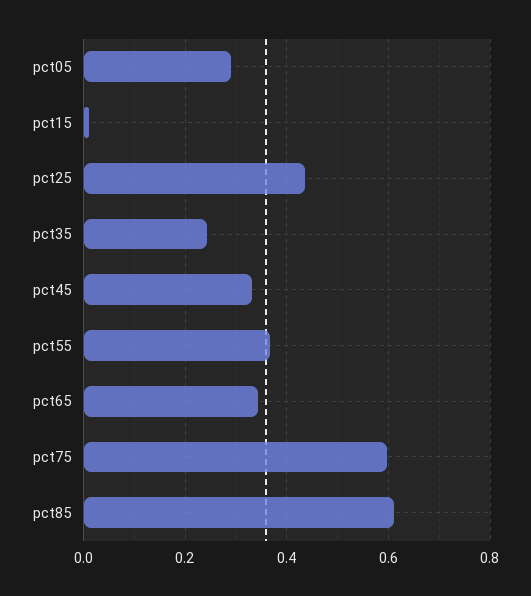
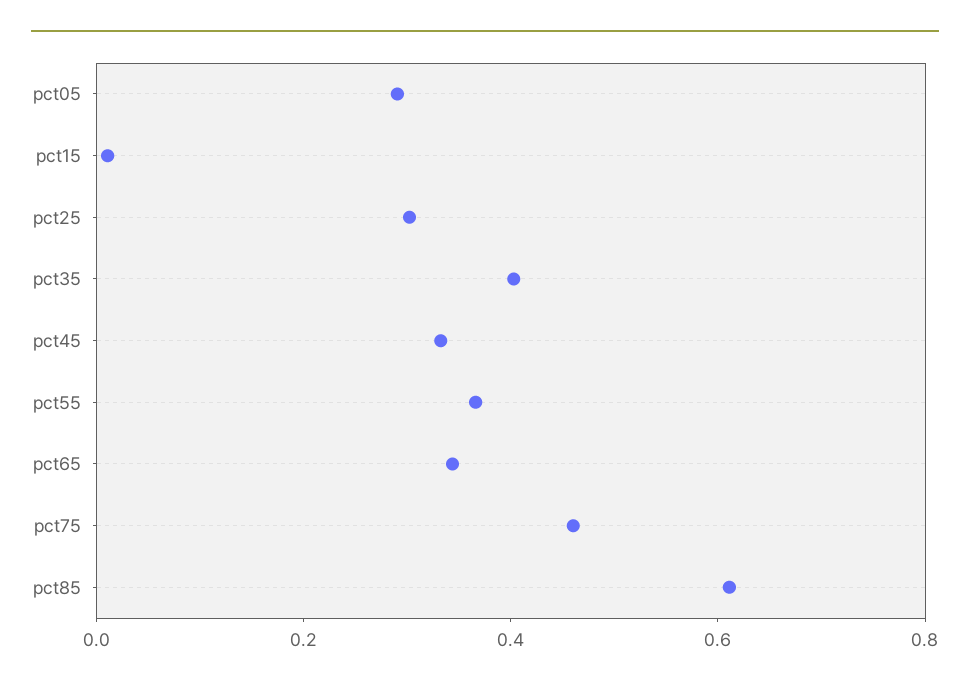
  {
    "pct05": 0.3,
    "pct15": 0.02,
-   "pct25": 0.44,
+   "pct25": 0.3,
-   "pct35": 0.24,
+   "pct35": 0.4,
    "pct45": 0.34,
    "pct55": 0.36,
    "pct65": 0.34,
-   "pct75": 0.6,
+   "pct75": 0.45,
    "pct85": 0.62
  }

